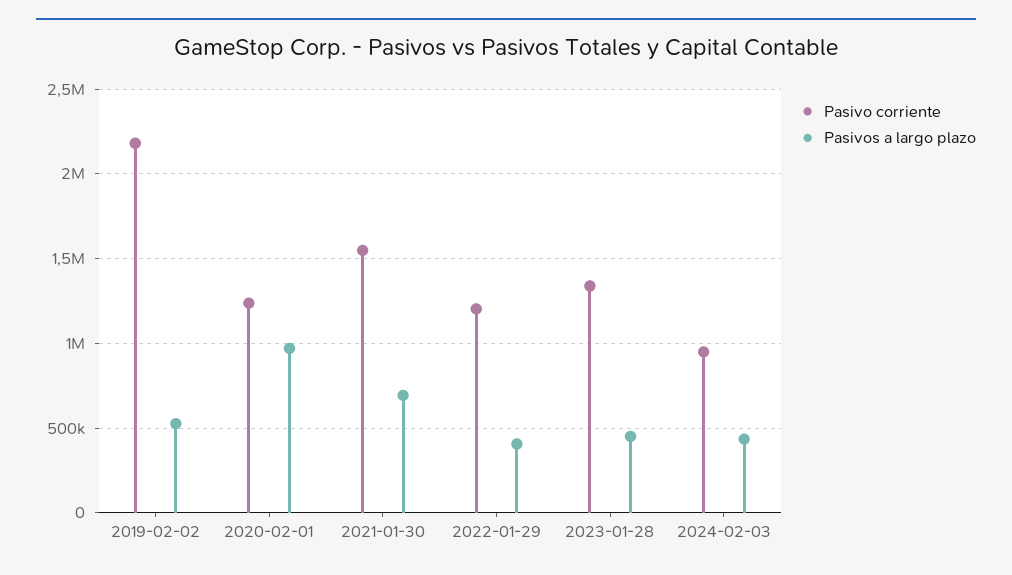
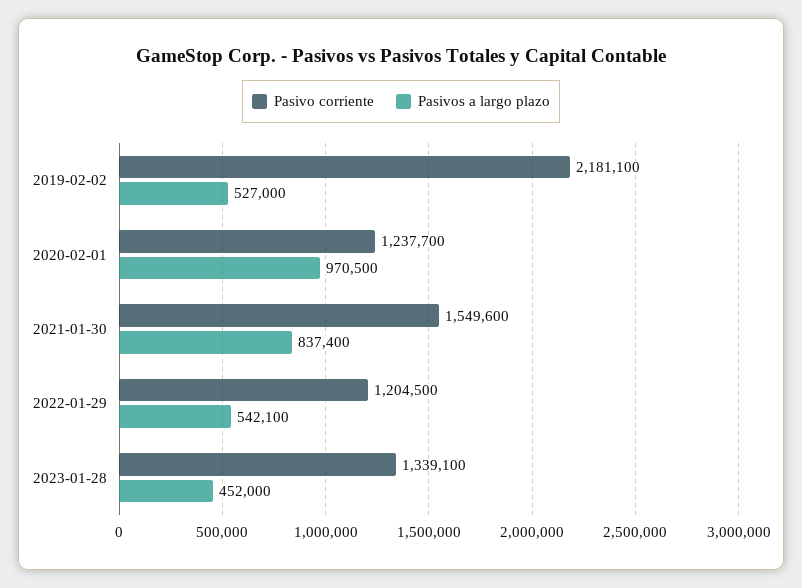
  {
    "Pasivo corriente": {
      "2019-02-02": 2181100,
      "2020-02-01": 1237700,
      "2021-01-30": 1549600,
      "2022-01-29": 1204500,
-     "2023-01-28": 1339100,
+     "2023-01-28": 1339100
-     "2024-02-03": 950000
    },
    "Pasivos a largo plazo": {
      "2019-02-02": 527000,
      "2020-02-01": 970500,
-     "2021-01-30": 700000,
+     "2021-01-30": 837400,
-     "2022-01-29": 400000,
+     "2022-01-29": 542100,
-     "2023-01-28": 452000,
+     "2023-01-28": 452000
-     "2024-02-03": 450000
    }
  }

